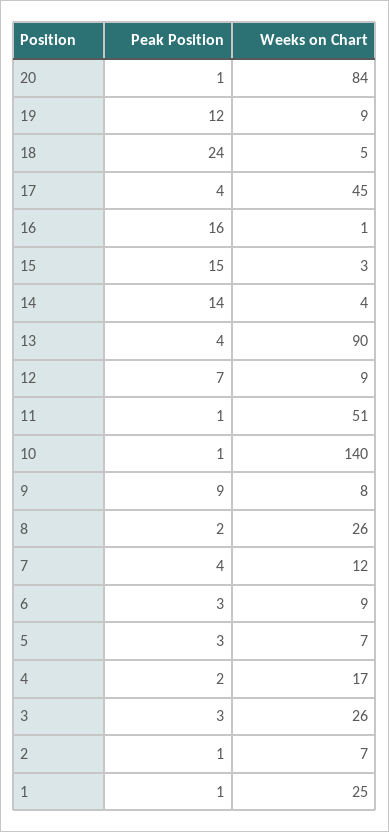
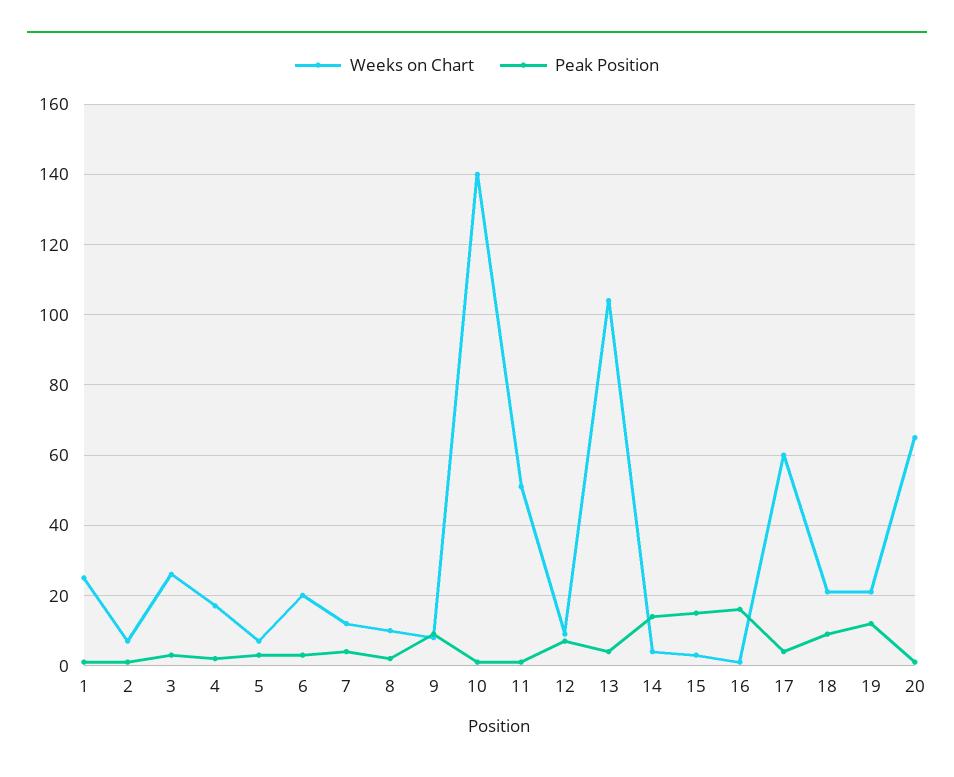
  {
    "Peak Position": {
      "20": 1,
      "19": 12,
-     "18": 24,
+     "18": 10,
      "17": 4,
      "16": 16,
      "15": 15,
      "14": 14,
      "13": 4,
      "12": 7,
      "11": 1,
      "10": 1,
      "9": 9,
      "8": 2,
      "7": 4,
      "6": 3,
      "5": 3,
      "4": 2,
      "3": 3,
      "2": 1,
      "1": 1
    },
    "Weeks on Chart": {
-     "20": 84,
+     "20": 65,
-     "19": 9,
+     "19": 20,
-     "18": 5,
+     "18": 20,
-     "17": 45,
+     "17": 60,
      "16": 1,
      "15": 3,
      "14": 4,
-     "13": 90,
+     "13": 105,
      "12": 9,
      "11": 51,
      "10": 140,
      "9": 8,
-     "8": 26,
+     "8": 10,
      "7": 12,
-     "6": 9,
+     "6": 20,
      "5": 7,
      "4": 17,
      "3": 26,
      "2": 7,
      "1": 25
    }
  }

